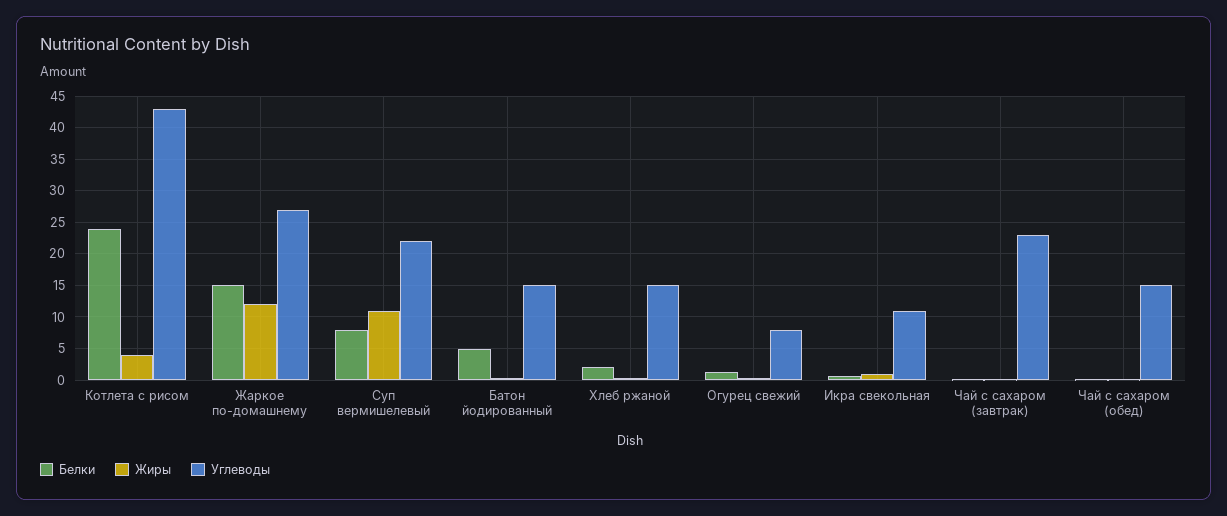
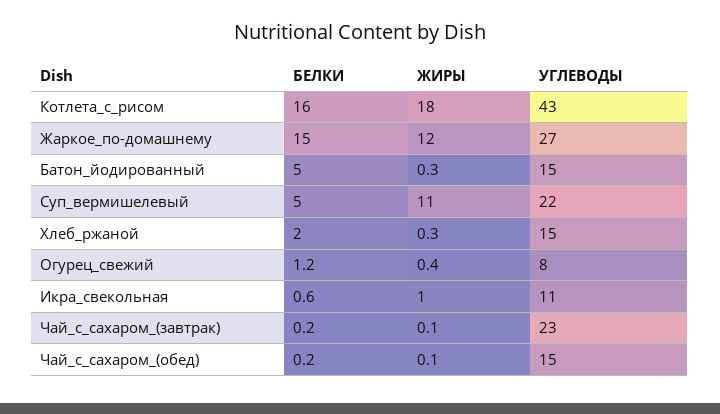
  {
    "Белки": {
-     "Котлета с рисом": 24,
+     "Котлета с рисом": 16,
      "Жаркое по-домашнему": 15,
-     "Суп вермишелевый": 8,
+     "Суп вермишелевый": 5,
      "Батон йодированный": 5,
      "Хлеб ржаной": 2,
      "Огурец свежий": 1.2,
      "Икра свекольная": 0.6,
      "Чай с сахаром (завтрак)": 0.2,
      "Чай с сахаром (обед)": 0.2
    },
    "Жиры": {
-     "Котлета с рисом": 4,
+     "Котлета с рисом": 18,
      "Жаркое по-домашнему": 12,
      "Суп вермишелевый": 11,
      "Батон йодированный": 0.3,
      "Хлеб ржаной": 0.3,
      "Огурец свежий": 0.4,
      "Икра свекольная": 1,
      "Чай с сахаром (завтрак)": 0.1,
      "Чай с сахаром (обед)": 0.1
    },
    "Углеводы": {
      "Котлета с рисом": 43,
      "Жаркое по-домашнему": 27,
      "Суп вермишелевый": 22,
      "Батон йодированный": 15,
      "Хлеб ржаной": 15,
      "Огурец свежий": 8,
      "Икра свекольная": 11,
      "Чай с сахаром (завтрак)": 23,
      "Чай с сахаром (обед)": 15
    }
  }

